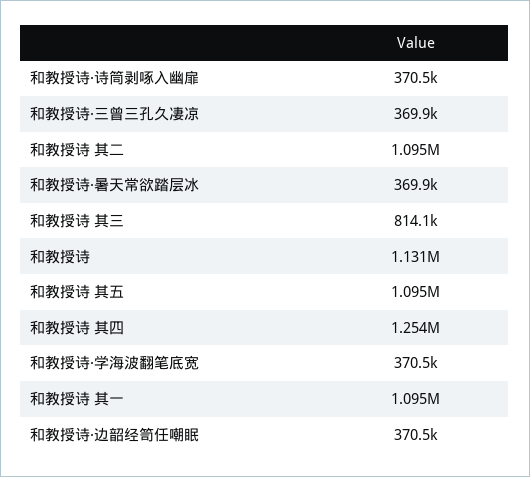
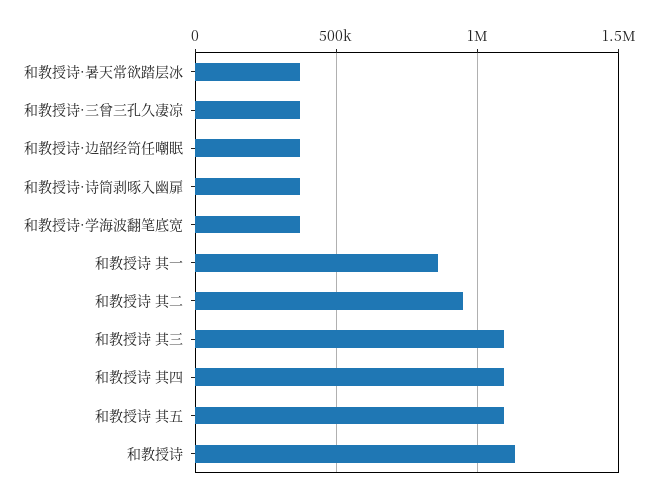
  {
    "和教授诗·诗筒剥啄入幽扉": 370500,
    "和教授诗·三曾三孔久凄凉": 369900,
-   "和教授诗 其二": 1095000,
+   "和教授诗 其二": 950000,
    "和教授诗·暑天常欲踏层冰": 369900,
-   "和教授诗 其三": 814100,
+   "和教授诗 其三": 1100000,
    "和教授诗": 1131000,
    "和教授诗 其五": 1095000,
-   "和教授诗 其四": 1254000,
+   "和教授诗 其四": 1100000,
    "和教授诗·学海波翻笔底宽": 370500,
-   "和教授诗 其一": 1095000,
+   "和教授诗 其一": 850000,
    "和教授诗·边韶经笥任嘲眠": 370500
  }

